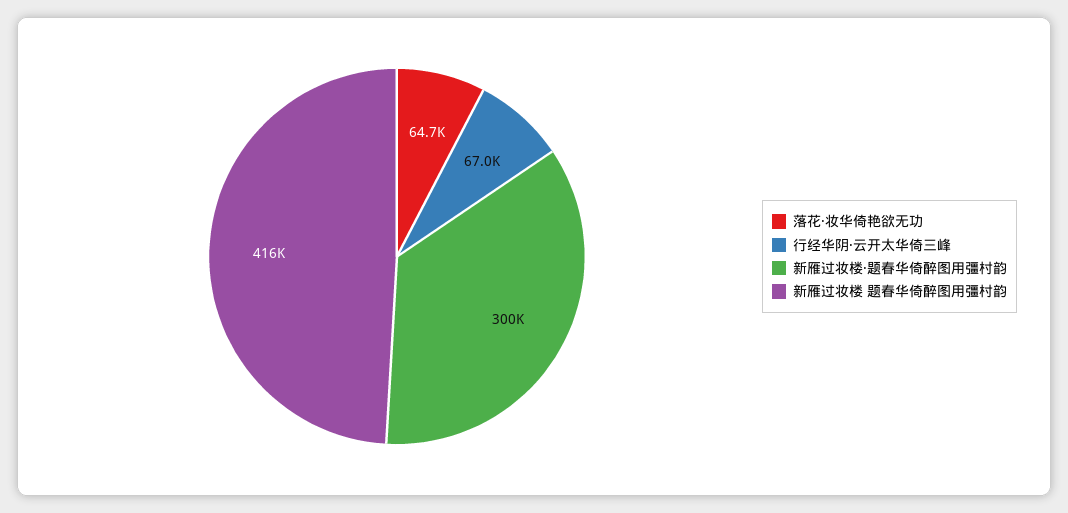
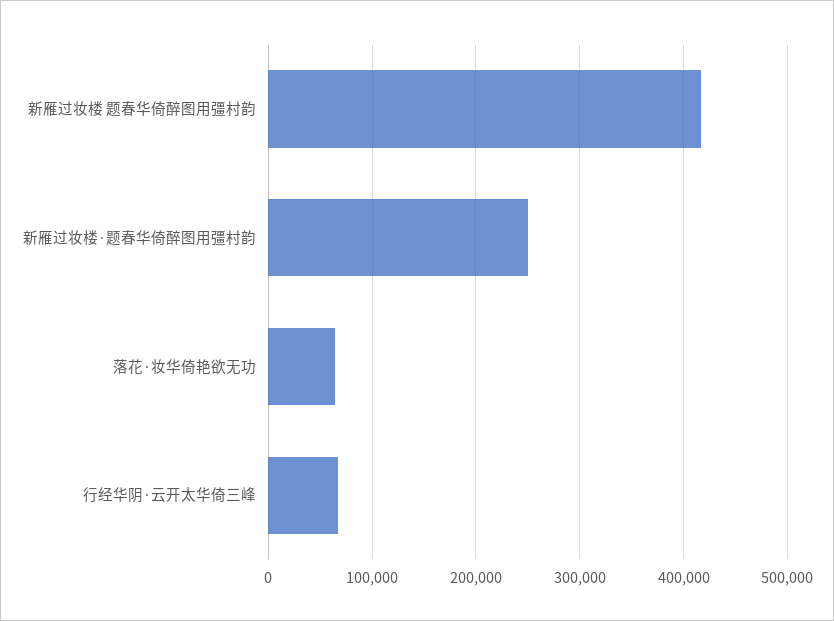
  {
    "落花·妆华倚艳欲无功": 64700,
    "行经华阴·云开太华倚三峰": 67000,
-   "新雁过妆楼·题春华倚醉图用彊村韵": 300000,
+   "新雁过妆楼·题春华倚醉图用彊村韵": 250000,
    "新雁过妆楼 题春华倚醉图用彊村韵": 416000
  }

